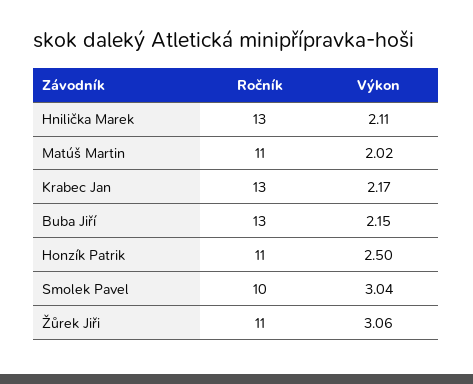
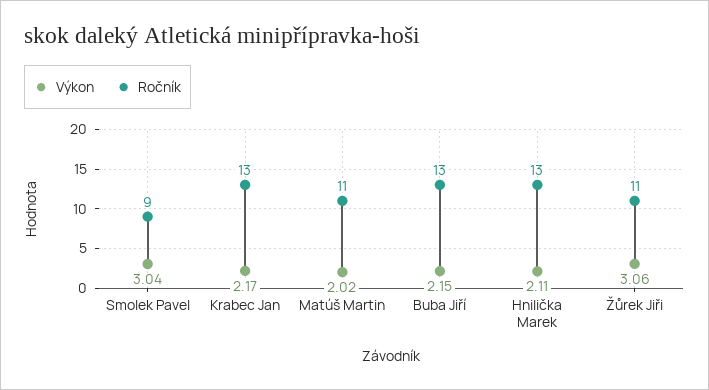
  {
    "Ročník": {
      "Hnilička Marek": 13,
      "Matúš Martin": 11,
      "Krabec Jan": 13,
      "Buba Jiří": 13,
-     "Honzík Patrik": 11,
-     "Smolek Pavel": 10,
+     "Smolek Pavel": 9,
      "Žůrek Jiři": 11
    },
    "Výkon": {
      "Hnilička Marek": 2.11,
      "Matúš Martin": 2.02,
      "Krabec Jan": 2.17,
      "Buba Jiří": 2.15,
-     "Honzík Patrik": 2.5,
      "Smolek Pavel": 3.04,
      "Žůrek Jiři": 3.06
    }
  }

